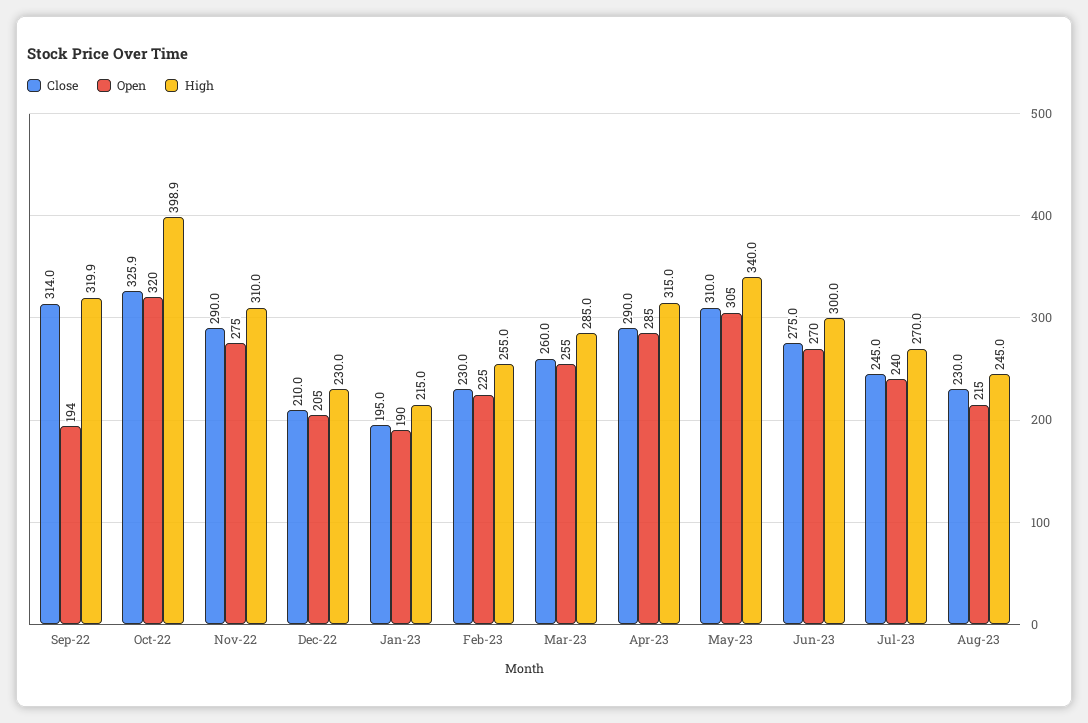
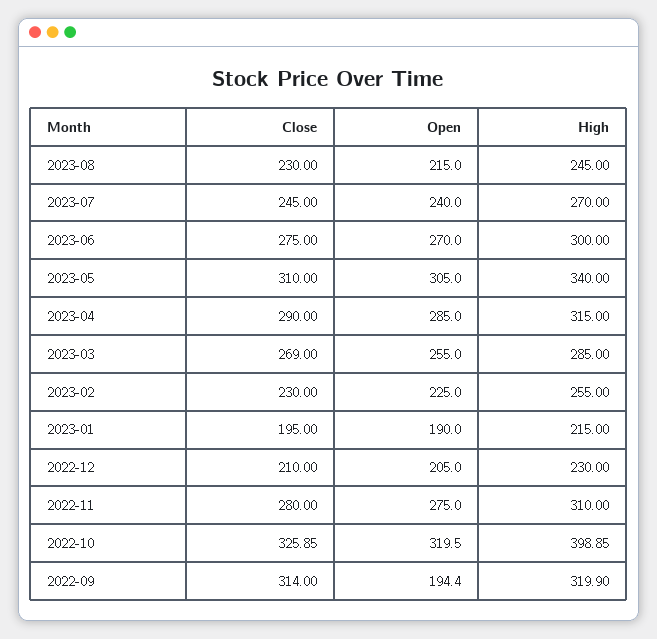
  {
    "Close": {
      "Sep-22": 314,
      "Oct-22": 325.85,
-     "Nov-22": 290,
+     "Nov-22": 280,
      "Dec-22": 210,
      "Jan-23": 195,
      "Feb-23": 230,
-     "Mar-23": 260,
+     "Mar-23": 269,
      "Apr-23": 290,
      "May-23": 310,
      "Jun-23": 275,
      "Jul-23": 245,
      "Aug-23": 230
    },
    "Open": {
      "Sep-22": 194.4,
      "Oct-22": 319.5,
      "Nov-22": 275,
      "Dec-22": 205,
      "Jan-23": 190,
      "Feb-23": 225,
      "Mar-23": 255,
      "Apr-23": 285,
      "May-23": 305,
      "Jun-23": 270,
      "Jul-23": 240,
      "Aug-23": 215
    },
    "High": {
      "Sep-22": 319.9,
      "Oct-22": 398.85,
      "Nov-22": 310,
      "Dec-22": 230,
      "Jan-23": 215,
      "Feb-23": 255,
      "Mar-23": 285,
      "Apr-23": 315,
      "May-23": 340,
      "Jun-23": 300,
      "Jul-23": 270,
      "Aug-23": 245
    }
  }

